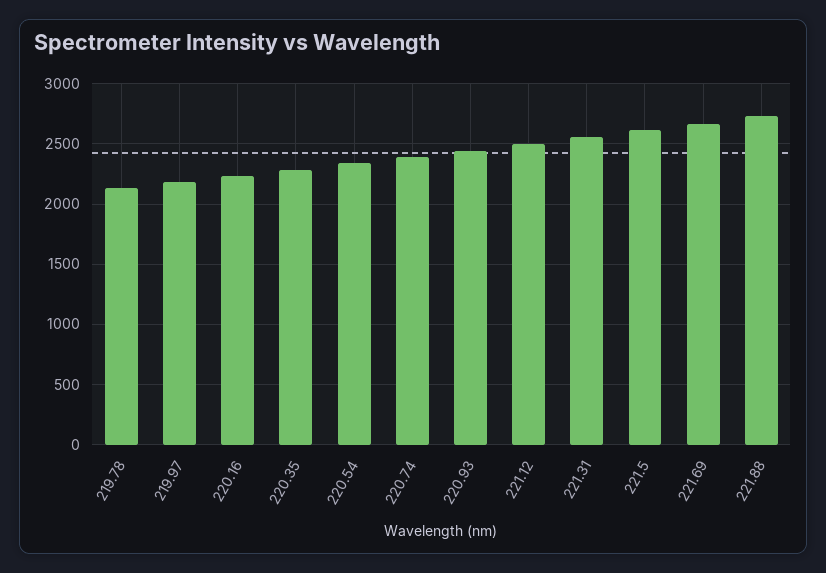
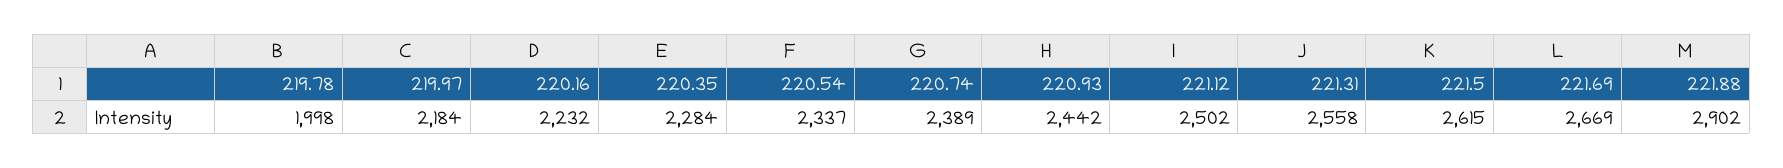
  {
-   "219.78": 2150,
+   "219.78": 1998,
    "219.97": 2184,
    "220.16": 2232,
    "220.35": 2284,
    "220.54": 2337,
    "220.74": 2389,
    "220.93": 2442,
    "221.12": 2502,
    "221.31": 2558,
    "221.5": 2615,
    "221.69": 2669,
-   "221.88": 2750
+   "221.88": 2902
  }

